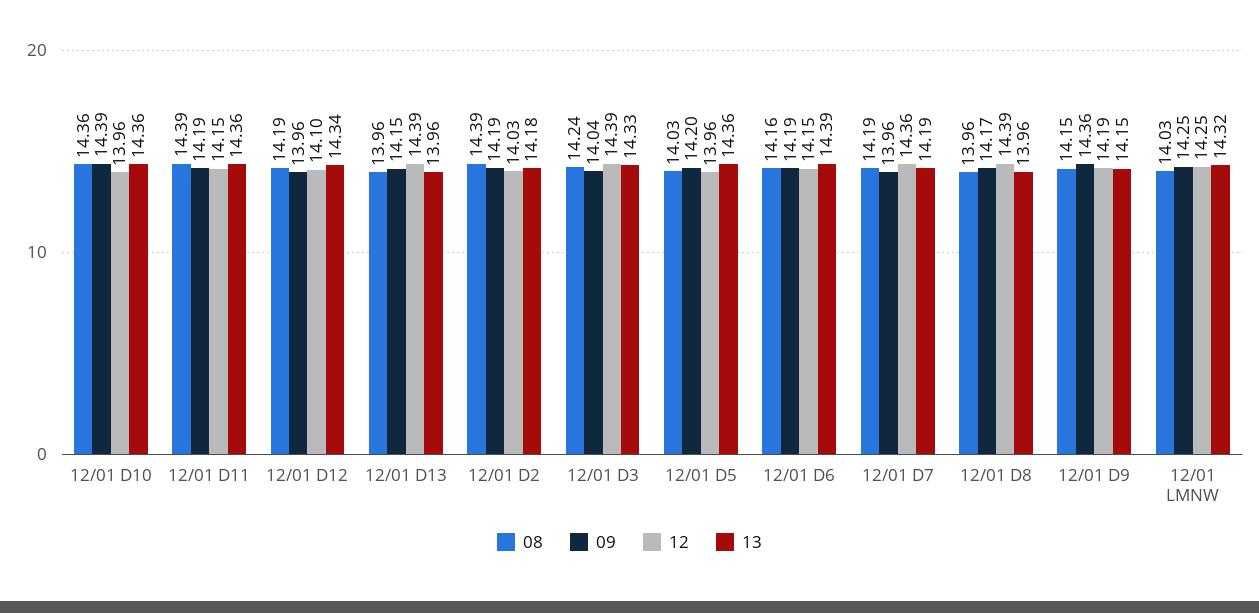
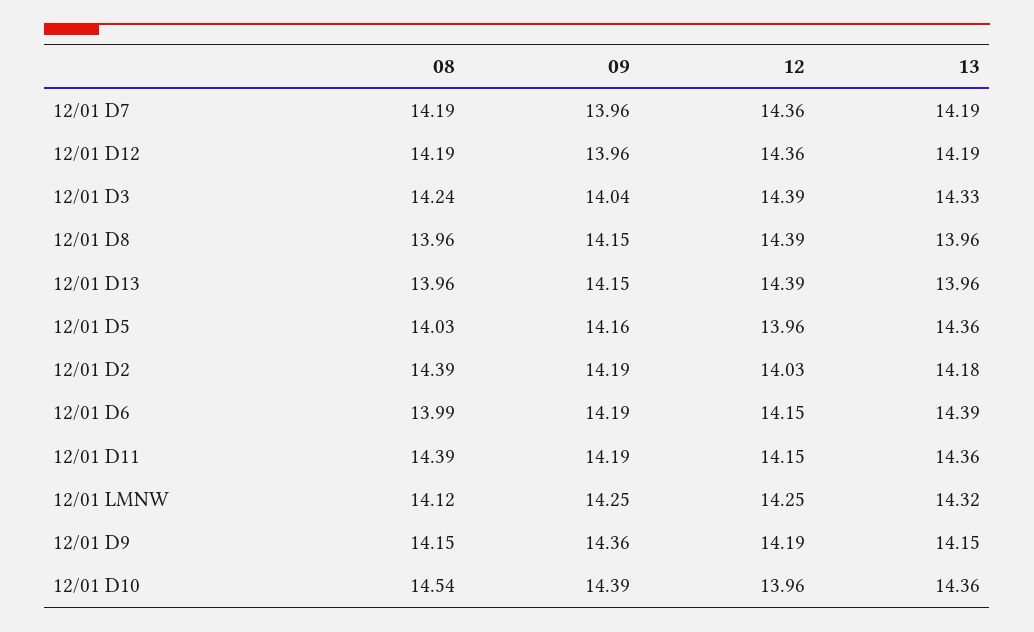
  {
    "08": {
-     "12/01 D10": 14.36,
+     "12/01 D10": 14.54,
      "12/01 D11": 14.39,
      "12/01 D12": 14.19,
      "12/01 D13": 13.96,
      "12/01 D2": 14.39,
      "12/01 D3": 14.24,
      "12/01 D5": 14.03,
-     "12/01 D6": 14.16,
+     "12/01 D6": 13.99,
      "12/01 D7": 14.19,
      "12/01 D8": 13.96,
      "12/01 D9": 14.15,
-     "12/01 LMNW": 14.03
+     "12/01 LMNW": 14.12
    },
    "09": {
      "12/01 D10": 14.39,
      "12/01 D11": 14.19,
      "12/01 D12": 13.96,
      "12/01 D13": 14.15,
      "12/01 D2": 14.19,
      "12/01 D3": 14.04,
-     "12/01 D5": 14.2,
+     "12/01 D5": 14.16,
      "12/01 D6": 14.19,
      "12/01 D7": 13.96,
-     "12/01 D8": 14.17,
+     "12/01 D8": 14.15,
      "12/01 D9": 14.36,
      "12/01 LMNW": 14.25
    },
    "12": {
      "12/01 D10": 13.96,
      "12/01 D11": 14.15,
-     "12/01 D12": 14.1,
+     "12/01 D12": 14.36,
      "12/01 D13": 14.39,
      "12/01 D2": 14.03,
      "12/01 D3": 14.39,
      "12/01 D5": 13.96,
      "12/01 D6": 14.15,
      "12/01 D7": 14.36,
      "12/01 D8": 14.39,
      "12/01 D9": 14.19,
      "12/01 LMNW": 14.25
    },
    "13": {
      "12/01 D10": 14.36,
      "12/01 D11": 14.36,
-     "12/01 D12": 14.34,
+     "12/01 D12": 14.19,
      "12/01 D13": 13.96,
      "12/01 D2": 14.18,
      "12/01 D3": 14.33,
      "12/01 D5": 14.36,
      "12/01 D6": 14.39,
      "12/01 D7": 14.19,
      "12/01 D8": 13.96,
      "12/01 D9": 14.15,
      "12/01 LMNW": 14.32
    }
  }

